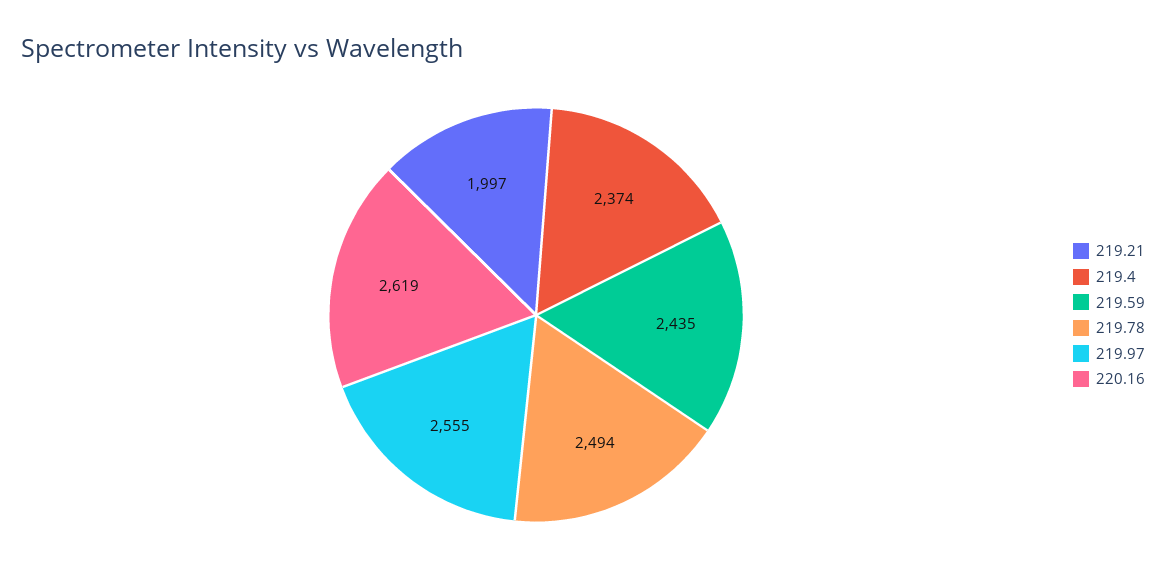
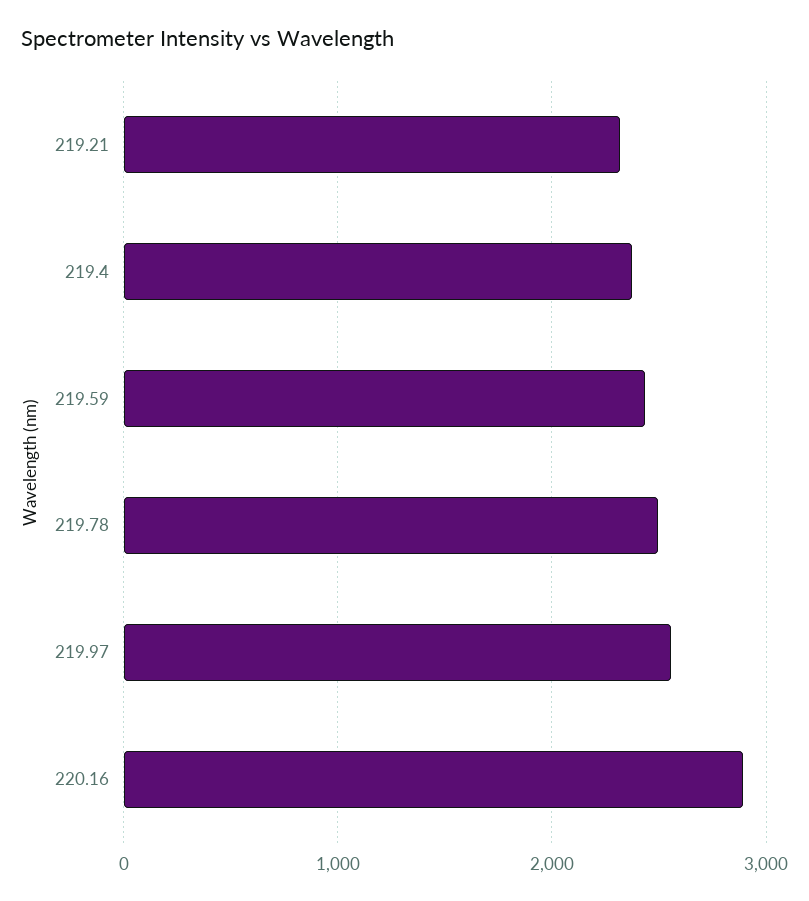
  {
-   "219.21": 1997,
+   "219.21": 2300,
    "219.4": 2374,
    "219.59": 2435,
    "219.78": 2494,
    "219.97": 2555,
-   "220.16": 2619
+   "220.16": 2900
  }

